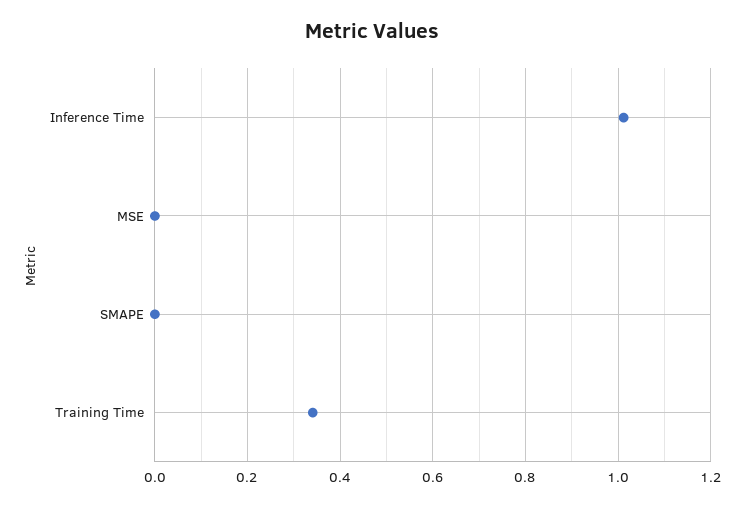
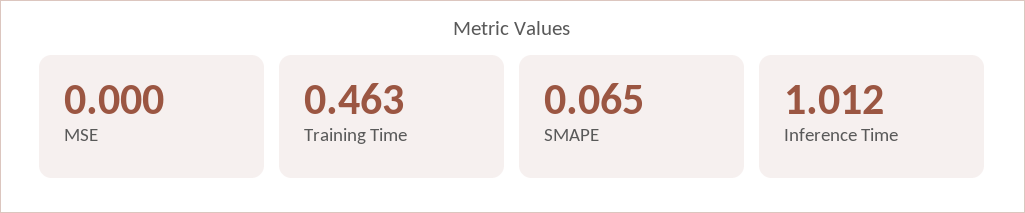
  {
    "Inference Time": 1.012,
    "MSE": 0,
-   "SMAPE": 0,
+   "SMAPE": 0.065,
-   "Training Time": 0.34
+   "Training Time": 0.463
  }

